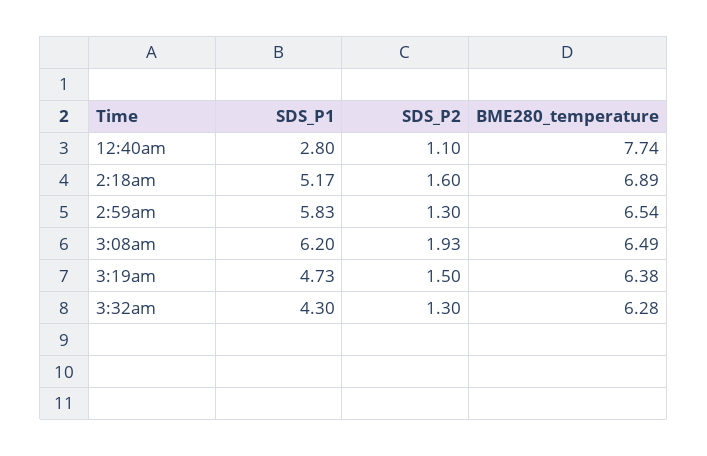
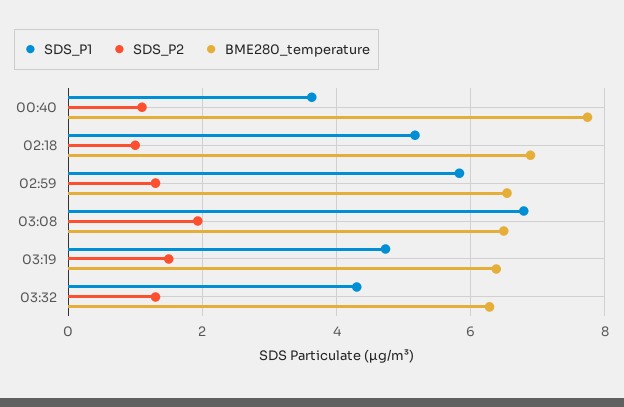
  {
    "SDS_P1": {
-     "12:40am": 2.8,
+     "12:40am": 3.6,
      "2:18am": 5.17,
      "2:59am": 5.83,
-     "3:08am": 6.2,
+     "3:08am": 6.8,
      "3:19am": 4.73,
      "3:32am": 4.3
    },
    "SDS_P2": {
      "12:40am": 1.1,
-     "2:18am": 1.6,
+     "2:18am": 1,
      "2:59am": 1.3,
      "3:08am": 1.93,
      "3:19am": 1.5,
      "3:32am": 1.3
    },
    "BME280_temperature": {
      "12:40am": 7.74,
      "2:18am": 6.89,
      "2:59am": 6.54,
      "3:08am": 6.49,
      "3:19am": 6.38,
      "3:32am": 6.28
    }
  }

